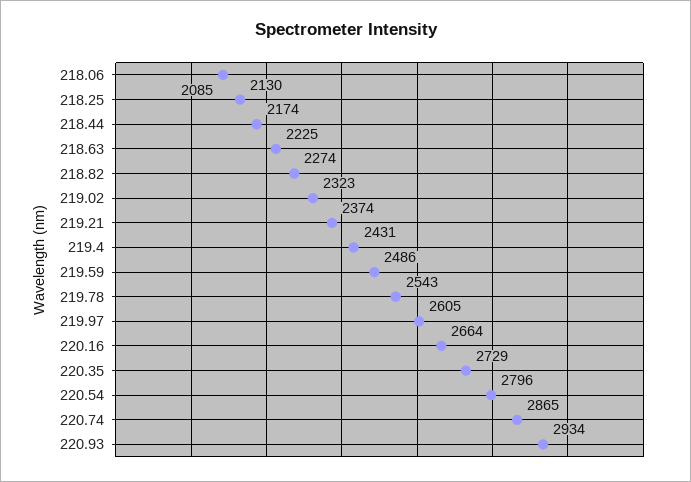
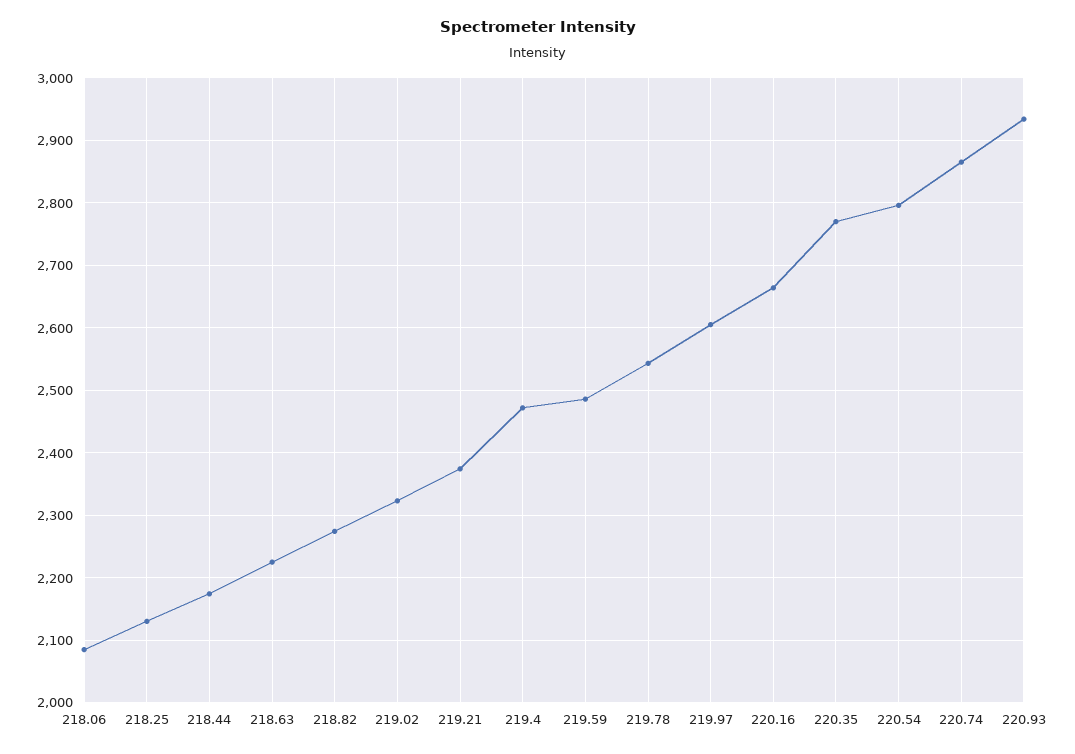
  {
    "218.06": 2085,
    "218.25": 2130,
    "218.44": 2174,
    "218.63": 2225,
    "218.82": 2274,
    "219.02": 2323,
    "219.21": 2374,
-   "219.4": 2431,
+   "219.4": 2470,
    "219.59": 2486,
    "219.78": 2543,
    "219.97": 2605,
    "220.16": 2664,
-   "220.35": 2729,
+   "220.35": 2770,
    "220.54": 2796,
    "220.74": 2865,
    "220.93": 2934
  }

